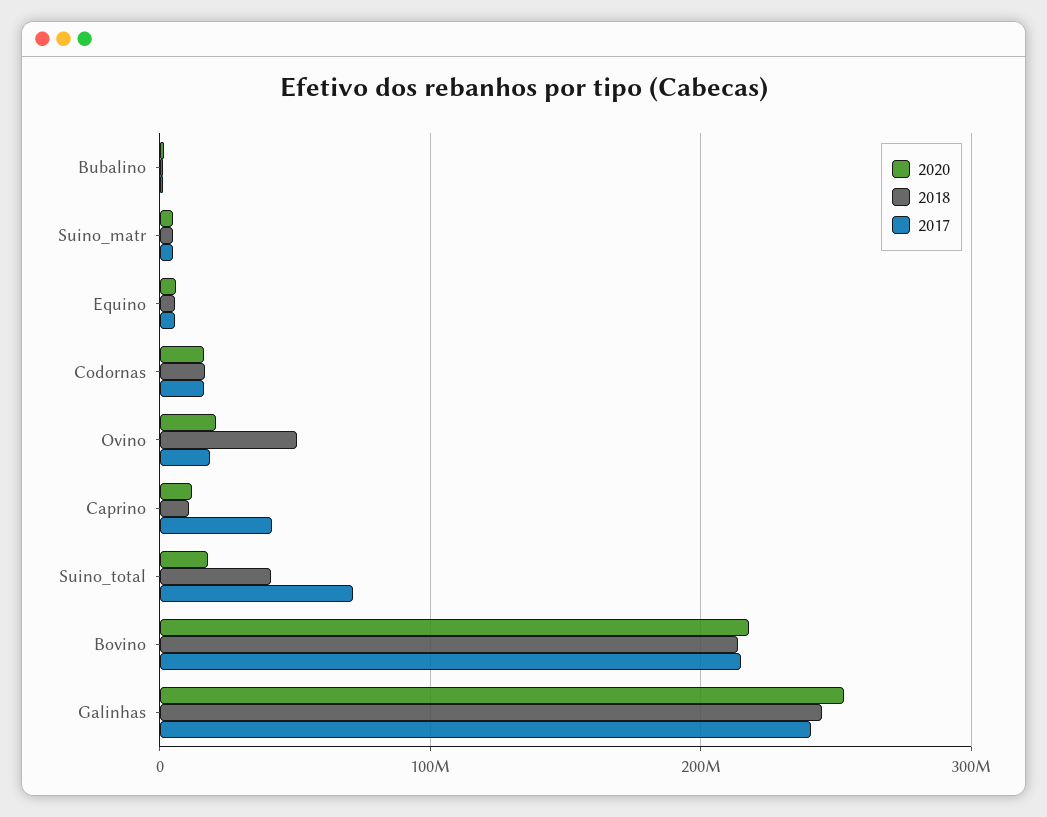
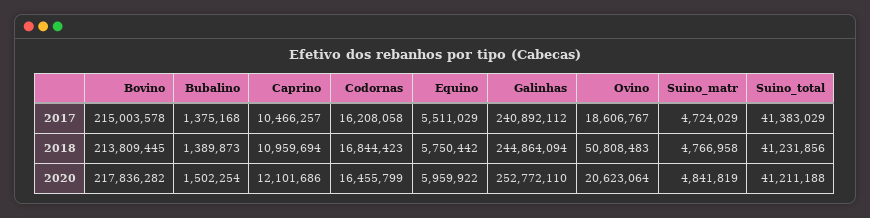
  {
    "2020": {
      "Bubalino": 1502254,
      "Suino_matr": 4841819,
      "Equino": 5959922,
      "Codornas": 16455799,
      "Ovino": 20623064,
      "Caprino": 12101686,
-     "Suino_total": 20000000,
+     "Suino_total": 41211188,
      "Bovino": 217836282,
      "Galinhas": 252772110
    },
    "2018": {
      "Bubalino": 1389873,
      "Suino_matr": 4766958,
      "Equino": 5750442,
      "Codornas": 16844423,
      "Ovino": 50808483,
      "Caprino": 10959694,
      "Suino_total": 41231856,
      "Bovino": 213809445,
      "Galinhas": 244864094
    },
    "2017": {
      "Bubalino": 1375168,
      "Suino_matr": 4724029,
      "Equino": 5511029,
      "Codornas": 16208058,
      "Ovino": 18606767,
-     "Caprino": 40000000,
+     "Caprino": 10466257,
-     "Suino_total": 70000000,
+     "Suino_total": 41383029,
      "Bovino": 215003578,
      "Galinhas": 240892112
    }
  }

